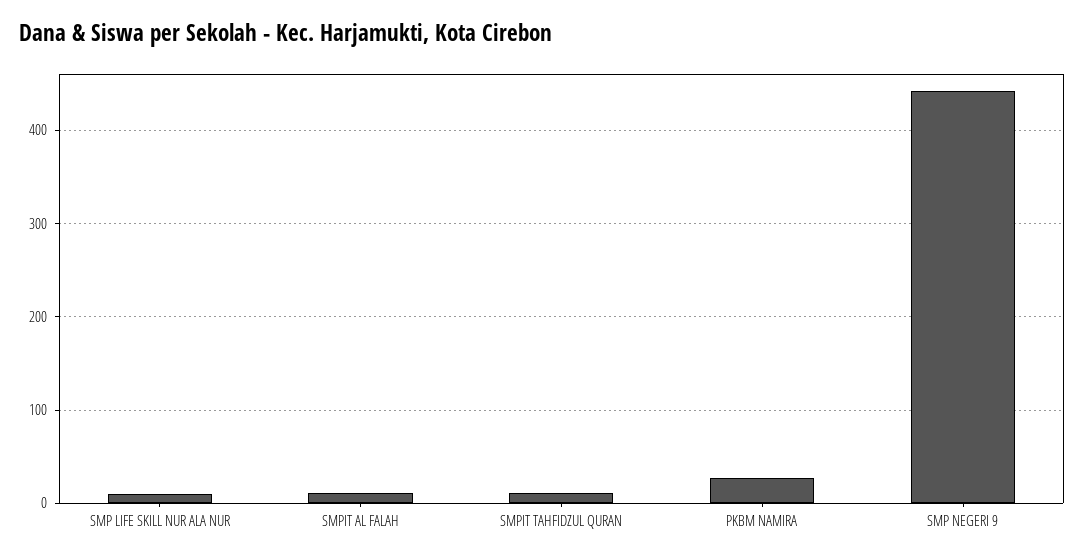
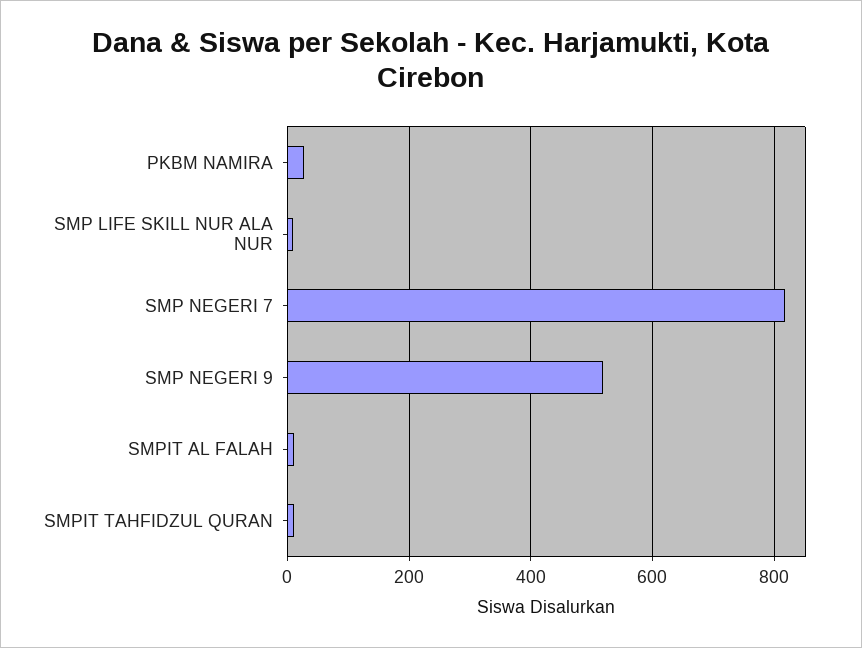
  {
    "SMP LIFE SKILL NUR ALA NUR": 10,
    "SMPIT AL FALAH": 10,
    "SMPIT TAHFIDZUL QURAN": 10,
    "PKBM NAMIRA": 30,
-   "SMP NEGERI 9": 440
+   "SMP NEGERI 9": 520,
+   "SMP NEGERI 7": 820
  }

